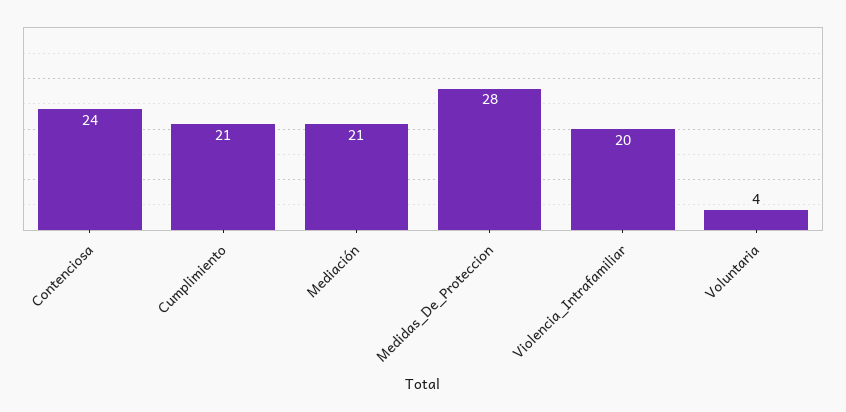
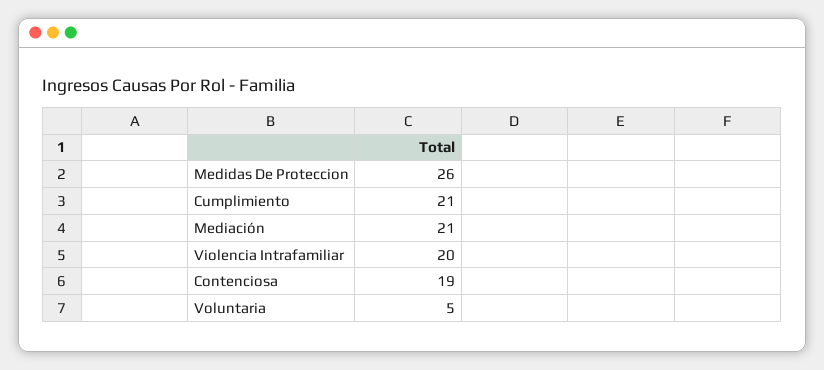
  {
-   "Contenciosa": 24,
+   "Contenciosa": 19,
    "Cumplimiento": 21,
    "Mediación": 21,
-   "Medidas_De_Proteccion": 28,
+   "Medidas_De_Proteccion": 26,
    "Violencia_Intrafamiliar": 20,
-   "Voluntaria": 4
+   "Voluntaria": 5
  }

